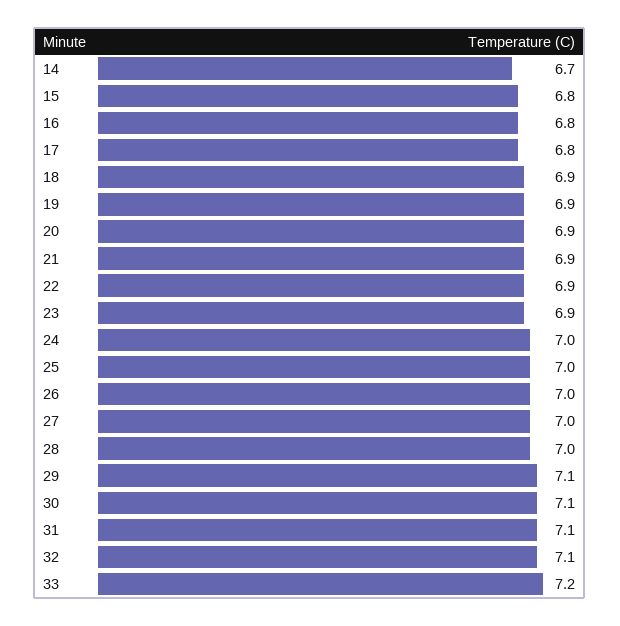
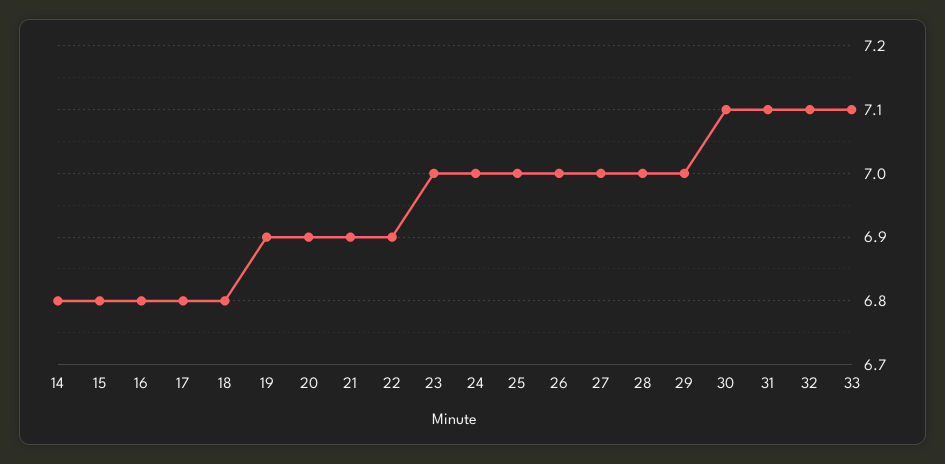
  {
-   "14": 6.7,
+   "14": 6.8,
    "15": 6.8,
    "16": 6.8,
    "17": 6.8,
-   "18": 6.9,
+   "18": 6.8,
    "19": 6.9,
    "20": 6.9,
    "21": 6.9,
    "22": 6.9,
-   "23": 6.9,
+   "23": 7,
    "24": 7,
    "25": 7,
    "26": 7,
    "27": 7,
    "28": 7,
-   "29": 7.1,
+   "29": 7,
    "30": 7.1,
    "31": 7.1,
    "32": 7.1,
-   "33": 7.2
+   "33": 7.1
  }

